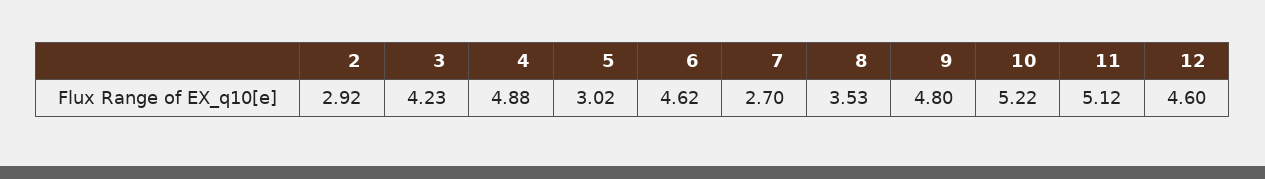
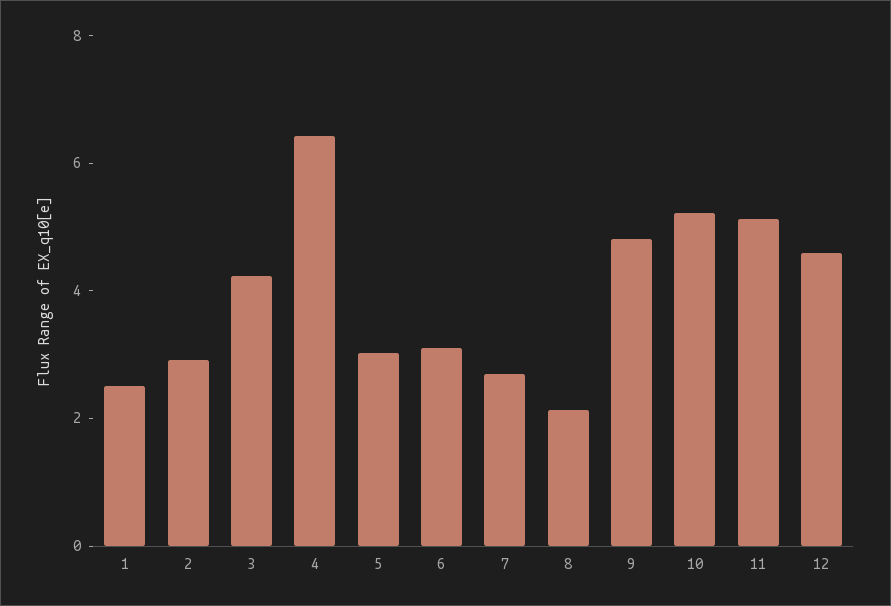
  {
    "2": 2.92,
    "3": 4.23,
-   "4": 4.88,
+   "4": 6.5,
    "5": 3.02,
-   "6": 4.62,
+   "6": 3,
    "7": 2.7,
-   "8": 3.53,
+   "8": 2,
    "9": 4.8,
    "10": 5.22,
    "11": 5.12,
-   "12": 4.6
+   "12": 4.6,
+   "1": 2.5
  }

